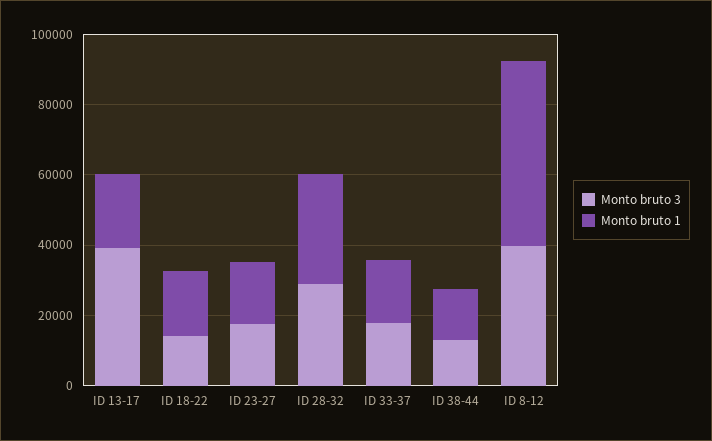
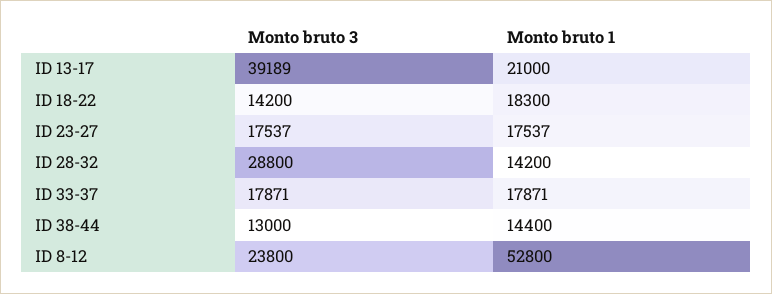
  {
    "Monto bruto 3": {
      "ID 13-17": 39189,
      "ID 18-22": 14200,
      "ID 23-27": 17537,
      "ID 28-32": 28800,
      "ID 33-37": 17871,
      "ID 38-44": 13000,
-     "ID 8-12": 40000
+     "ID 8-12": 23800
    },
    "Monto bruto 1": {
      "ID 13-17": 21000,
      "ID 18-22": 18300,
      "ID 23-27": 17537,
-     "ID 28-32": 30000,
+     "ID 28-32": 14200,
      "ID 33-37": 17871,
      "ID 38-44": 14400,
      "ID 8-12": 52800
    }
  }

